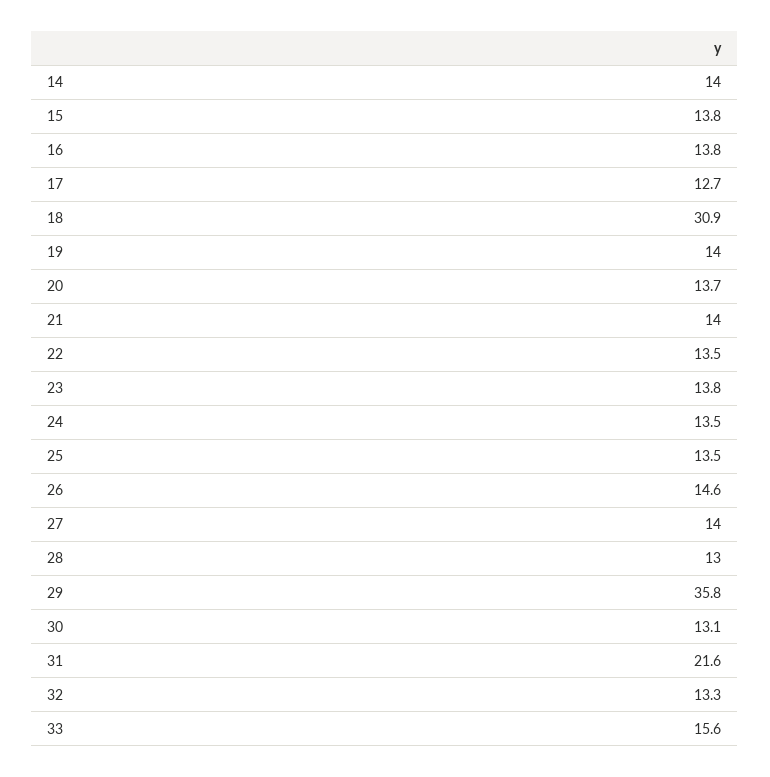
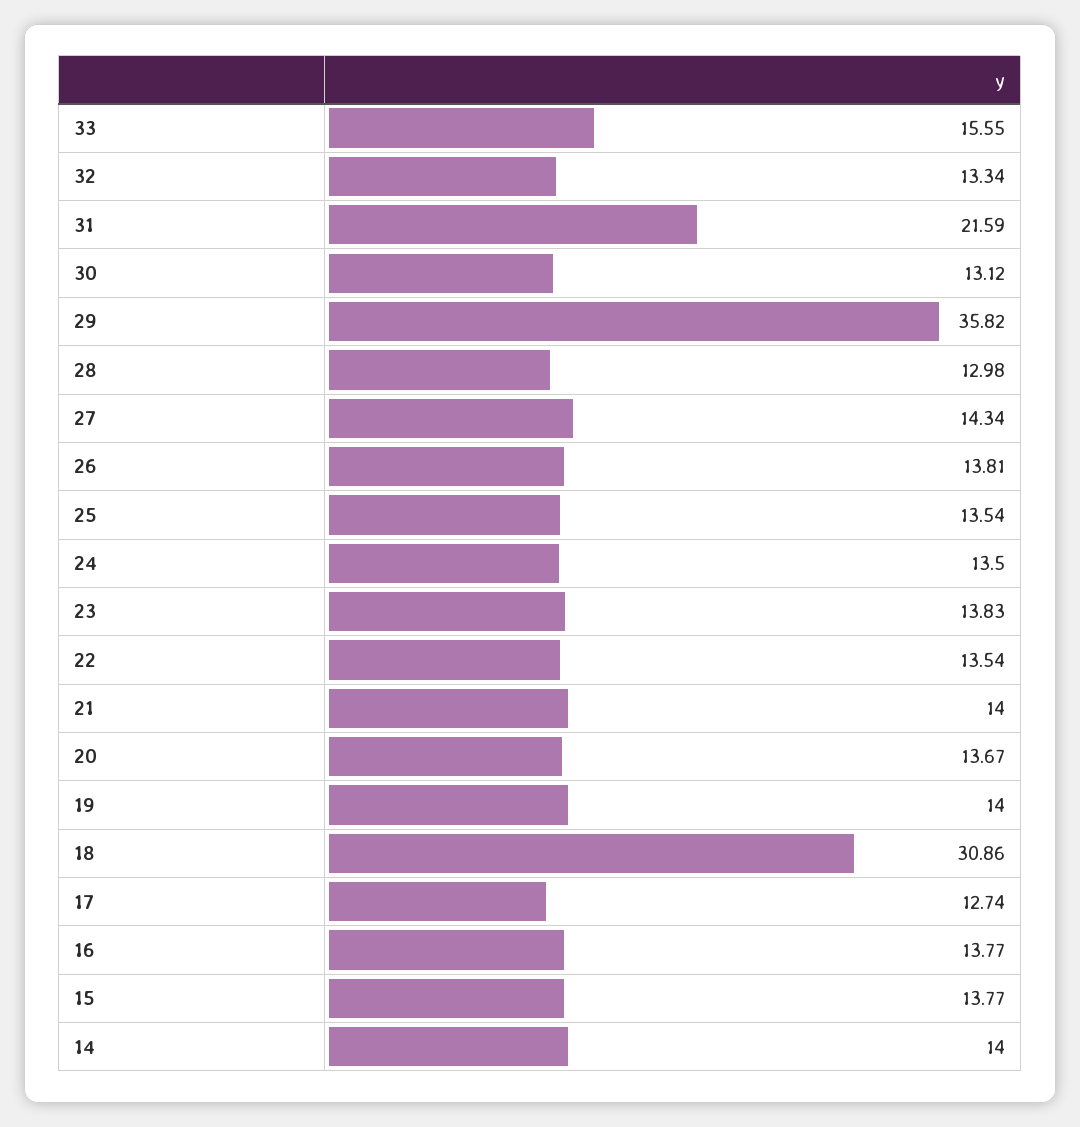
  {
    "14": 14,
    "15": 13.77,
    "16": 13.77,
    "17": 12.74,
    "18": 30.86,
    "19": 14,
    "20": 13.67,
    "21": 14,
    "22": 13.54,
    "23": 13.83,
    "24": 13.5,
    "25": 13.54,
-   "26": 14.6,
+   "26": 13.81,
-   "27": 14,
+   "27": 14.34,
    "28": 12.98,
    "29": 35.82,
    "30": 13.12,
    "31": 21.59,
    "32": 13.34,
    "33": 15.55
  }

